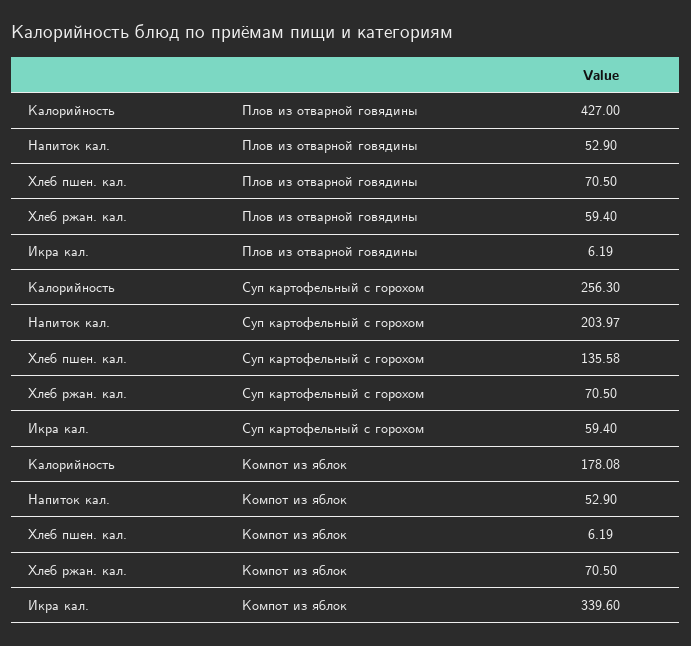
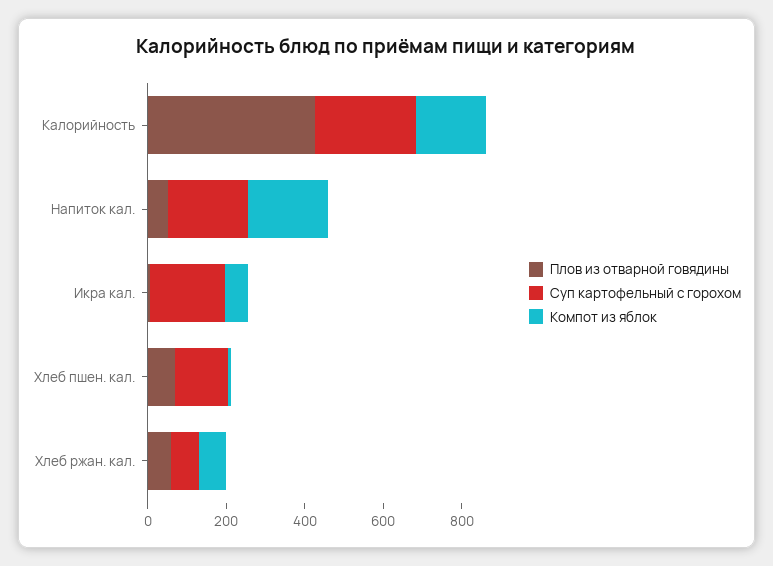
  {
    "Плов из отварной говядины": {
      "Калорийность": 427,
      "Напиток кал.": 52.9,
      "Хлеб пшен. кал.": 70.5,
      "Хлеб ржан. кал.": 59.4,
      "Икра кал.": 6.19
    },
    "Суп картофельный с горохом": {
      "Калорийность": 256.3,
      "Напиток кал.": 203.97,
      "Хлеб пшен. кал.": 135.58,
      "Хлеб ржан. кал.": 70.5,
-     "Икра кал.": 59.4
+     "Икра кал.": 200
    },
    "Компот из яблок": {
      "Калорийность": 178.08,
-     "Напиток кал.": 52.9,
+     "Напиток кал.": 200,
      "Хлеб пшен. кал.": 6.19,
      "Хлеб ржан. кал.": 70.5,
-     "Икра кал.": 339.6
+     "Икра кал.": 50
    }
  }

